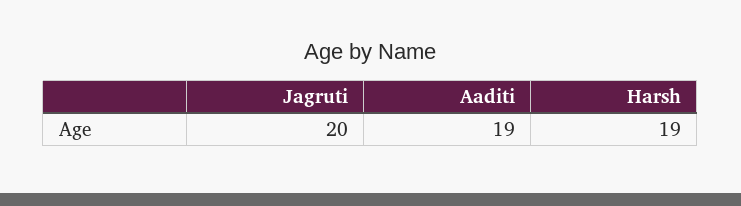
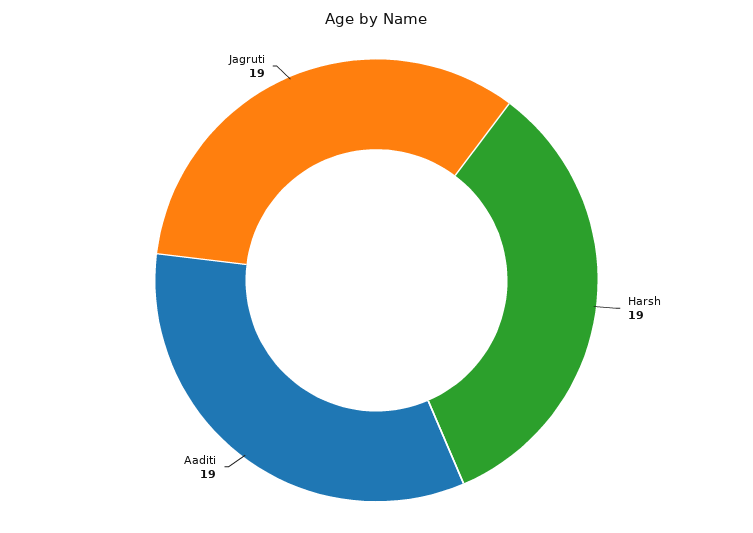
  {
-   "Jagruti": 20,
+   "Jagruti": 19,
    "Aaditi": 19,
    "Harsh": 19
  }

